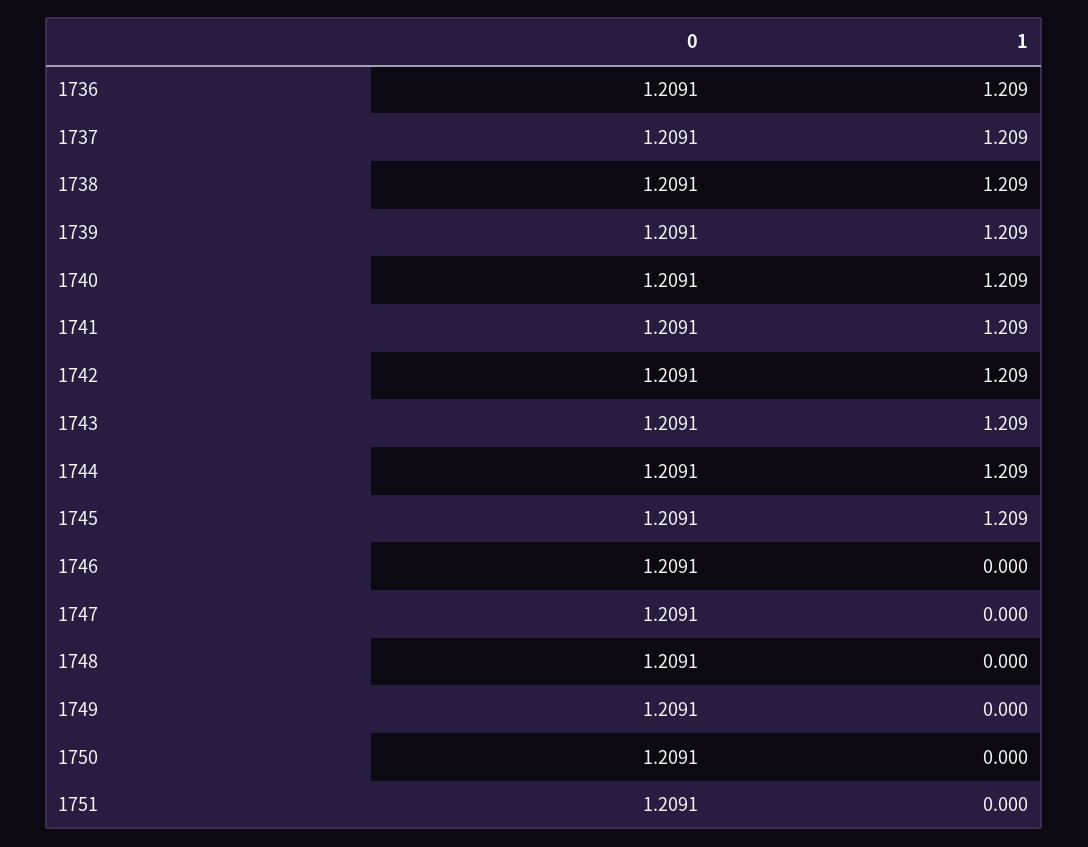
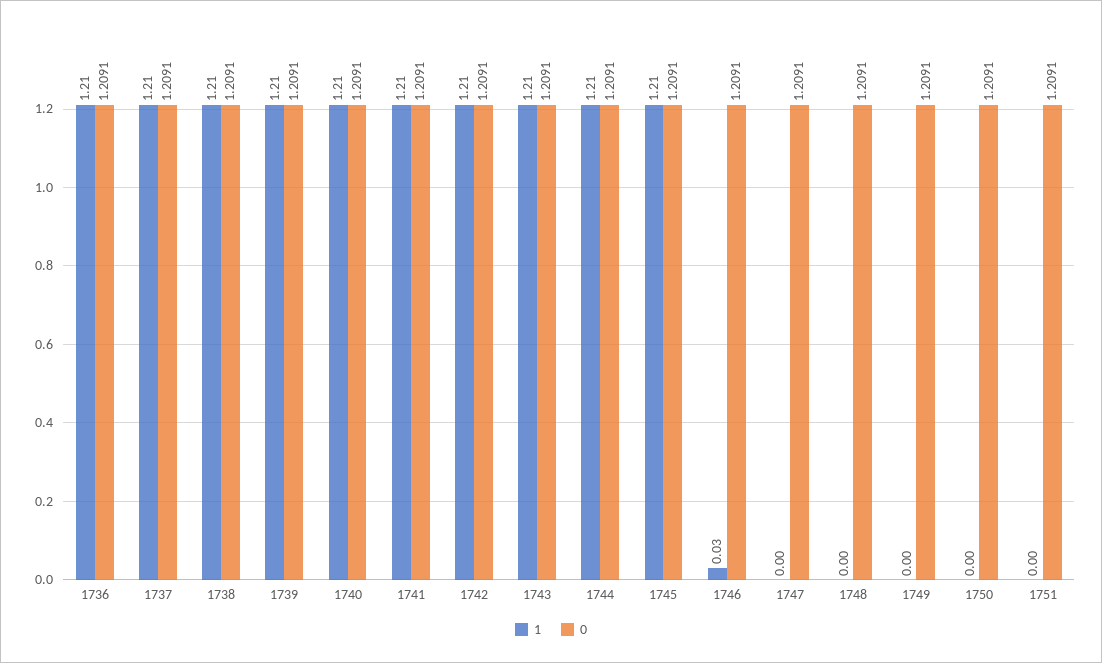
  {
    "0": {
      "1736": 1.2091,
      "1737": 1.2091,
      "1738": 1.2091,
      "1739": 1.2091,
      "1740": 1.2091,
      "1741": 1.2091,
      "1742": 1.2091,
      "1743": 1.2091,
      "1744": 1.2091,
      "1745": 1.2091,
      "1746": 1.2091,
      "1747": 1.2091,
      "1748": 1.2091,
      "1749": 1.2091,
      "1750": 1.2091,
      "1751": 1.2091
    },
    "1": {
      "1736": 1.209,
      "1737": 1.209,
      "1738": 1.209,
      "1739": 1.209,
      "1740": 1.209,
      "1741": 1.209,
      "1742": 1.209,
      "1743": 1.209,
      "1744": 1.209,
      "1745": 1.209,
-     "1746": 0,
+     "1746": 0.03,
      "1747": 0,
      "1748": 0,
      "1749": 0,
      "1750": 0,
      "1751": 0
    }
  }

